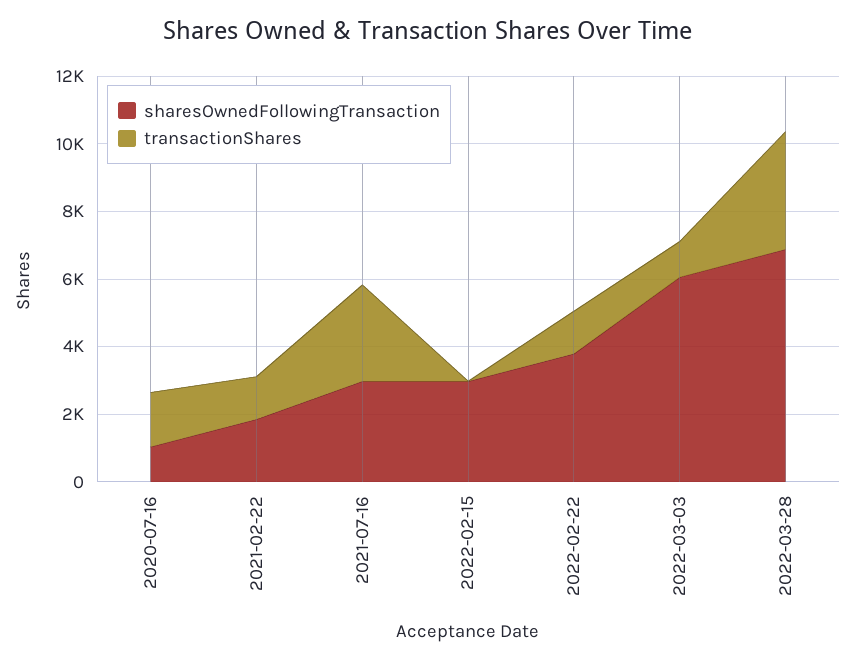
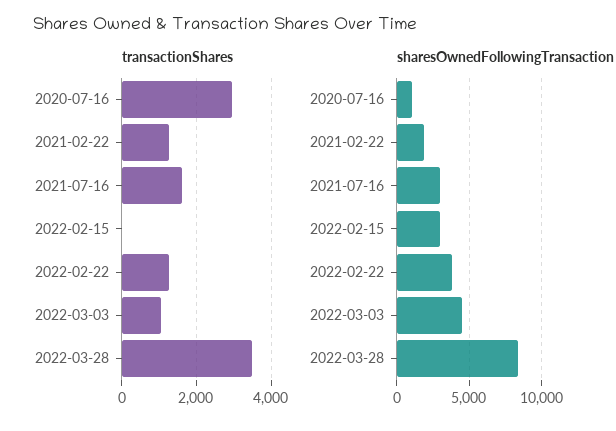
  {
    "sharesOwnedFollowingTransaction": {
      "2020-07-16": 1000,
      "2021-02-22": 2000,
      "2021-07-16": 3000,
      "2022-02-15": 3000,
      "2022-02-22": 4000,
-     "2022-03-03": 6000,
+     "2022-03-03": 4500,
-     "2022-03-28": 7000
+     "2022-03-28": 8500
    },
    "transactionShares": {
-     "2020-07-16": 1500,
+     "2020-07-16": 3000,
      "2021-02-22": 1200,
-     "2021-07-16": 3000,
+     "2021-07-16": 1600,
      "2022-02-15": 0,
      "2022-02-22": 1200,
      "2022-03-03": 1000,
      "2022-03-28": 3400
    }
  }

